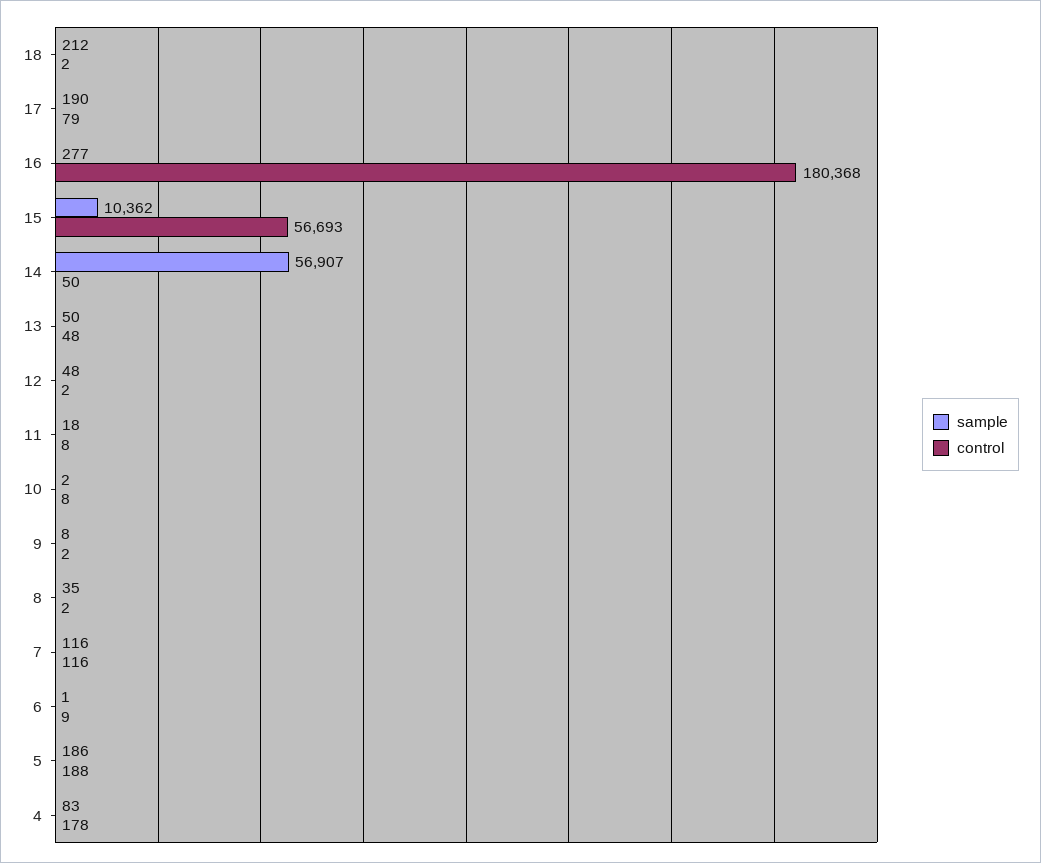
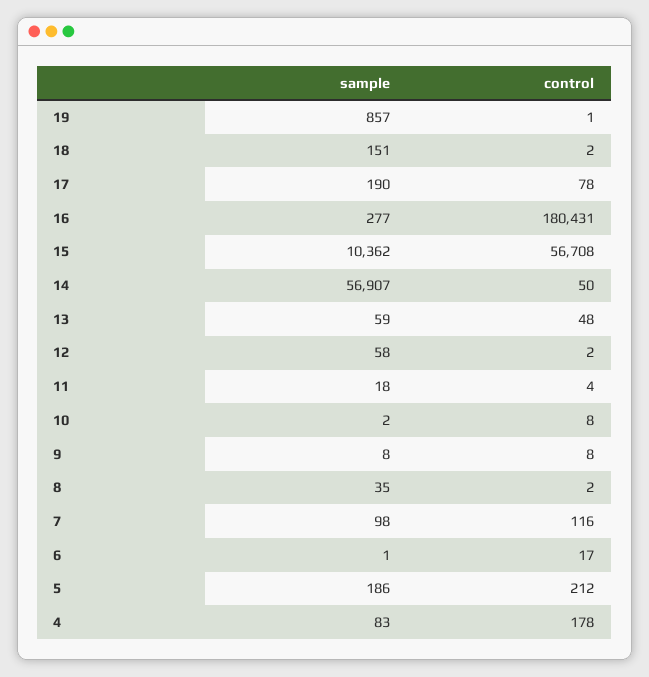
  {
    "sample": {
-     "18": 212,
+     "18": 151,
      "17": 190,
      "16": 277,
      "15": 10362,
      "14": 56907,
-     "13": 50,
+     "13": 59,
-     "12": 48,
+     "12": 58,
      "11": 18,
      "10": 2,
      "9": 8,
      "8": 35,
-     "7": 116,
+     "7": 98,
      "6": 1,
      "5": 186,
-     "4": 83
+     "4": 83,
+     "19": 857
    },
    "control": {
      "18": 2,
-     "17": 79,
+     "17": 78,
-     "16": 180368,
+     "16": 180431,
-     "15": 56693,
+     "15": 56708,
      "14": 50,
      "13": 48,
      "12": 2,
-     "11": 8,
+     "11": 4,
      "10": 8,
-     "9": 2,
+     "9": 8,
      "8": 2,
      "7": 116,
-     "6": 9,
+     "6": 17,
-     "5": 188,
+     "5": 212,
-     "4": 178
+     "4": 178,
+     "19": 1
    }
  }

